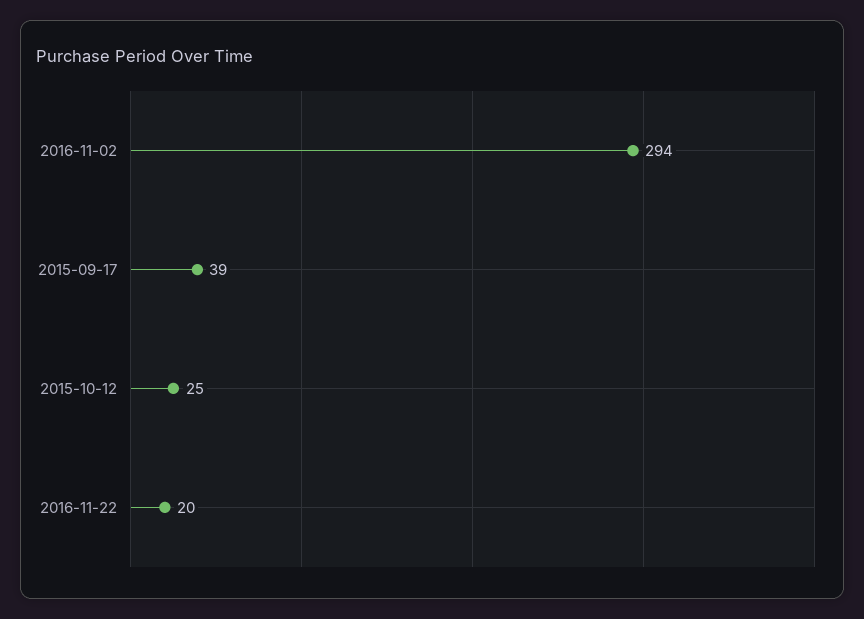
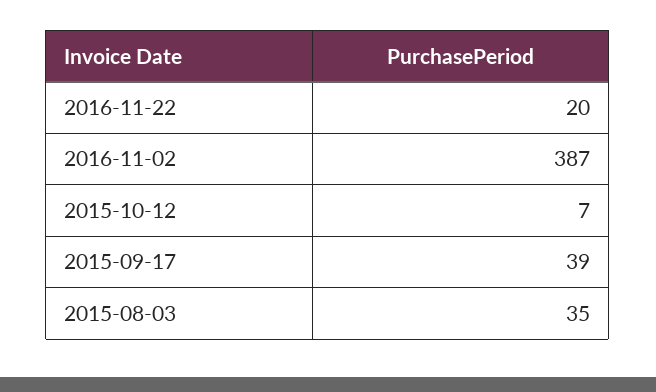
  {
-   "2016-11-02": 294,
+   "2016-11-02": 387,
    "2015-09-17": 39,
-   "2015-10-12": 25,
+   "2015-10-12": 7,
-   "2016-11-22": 20
+   "2016-11-22": 20,
+   "2015-08-03": 35
  }

